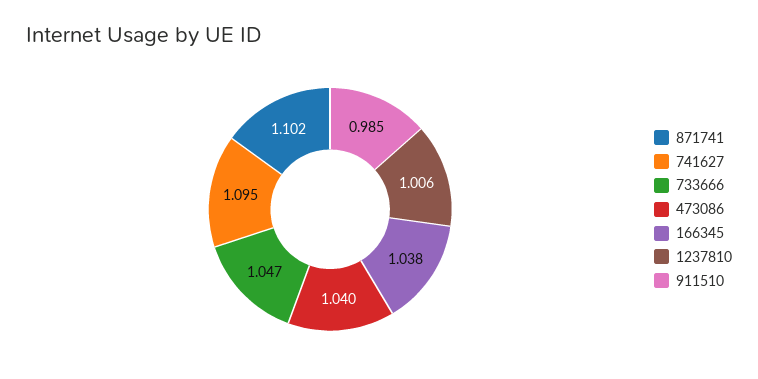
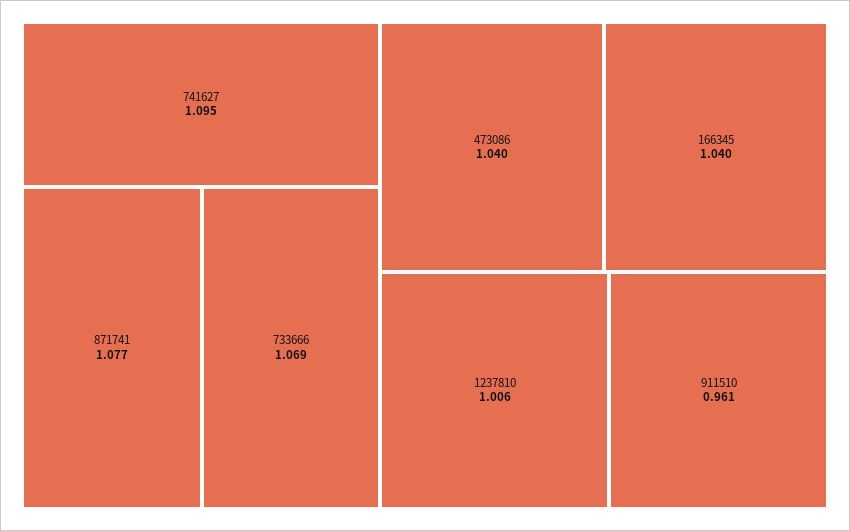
  {
-   "871741": 1.102,
+   "871741": 1.077,
    "741627": 1.095,
-   "733666": 1.047,
+   "733666": 1.069,
    "473086": 1.04,
-   "166345": 1.038,
+   "166345": 1.04,
    "1237810": 1.006,
-   "911510": 0.985
+   "911510": 0.961
  }

